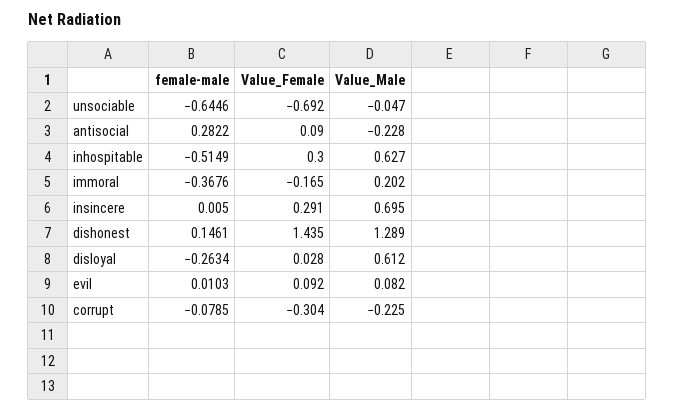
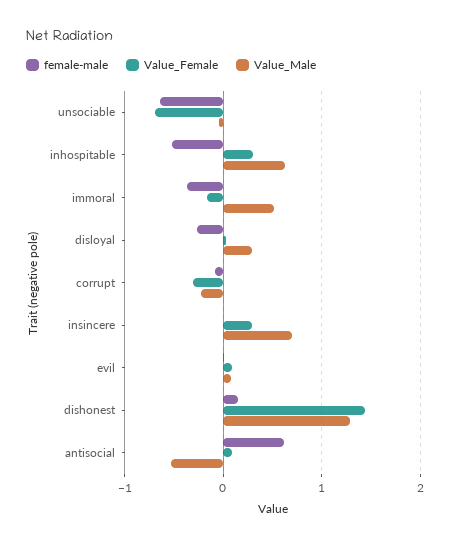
  {
    "female-male": {
      "unsociable": -0.6446,
-     "antisocial": 0.2822,
+     "antisocial": 0.6,
      "inhospitable": -0.5149,
      "immoral": -0.3676,
      "insincere": 0.005,
      "dishonest": 0.1461,
      "disloyal": -0.2634,
      "evil": 0.0103,
      "corrupt": -0.0785
    },
    "Value_Female": {
      "unsociable": -0.692,
      "antisocial": 0.09,
      "inhospitable": 0.3,
      "immoral": -0.165,
      "insincere": 0.291,
      "dishonest": 1.435,
      "disloyal": 0.028,
      "evil": 0.092,
      "corrupt": -0.304
    },
    "Value_Male": {
      "unsociable": -0.047,
-     "antisocial": -0.228,
+     "antisocial": -0.5,
      "inhospitable": 0.627,
-     "immoral": 0.202,
+     "immoral": 0.5,
      "insincere": 0.695,
      "dishonest": 1.289,
-     "disloyal": 0.612,
+     "disloyal": 0.3,
      "evil": 0.082,
      "corrupt": -0.225
    }
  }

